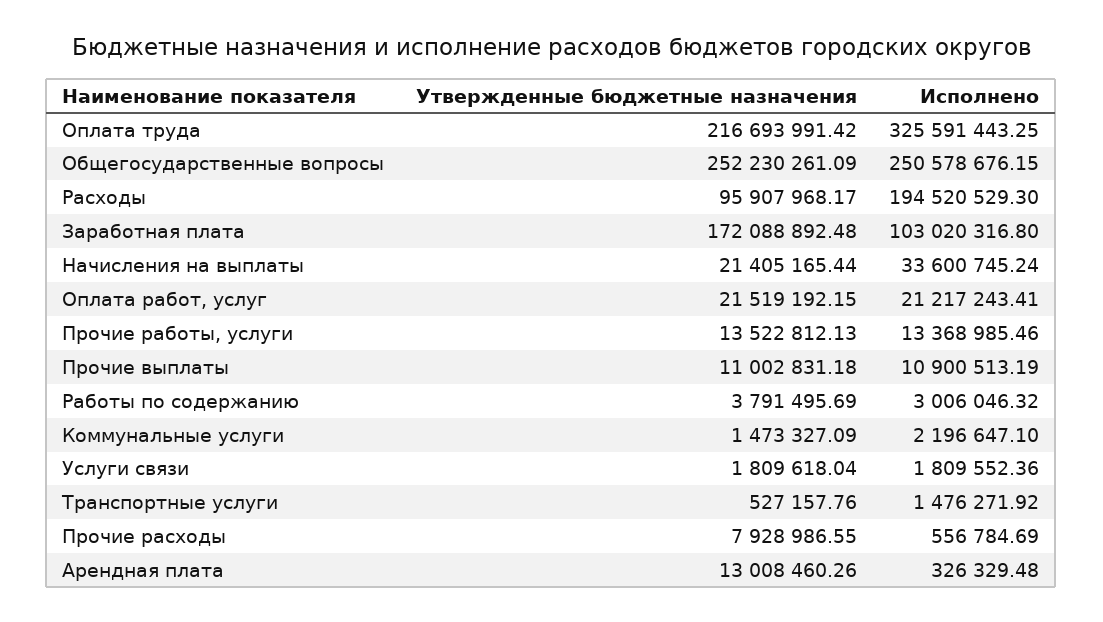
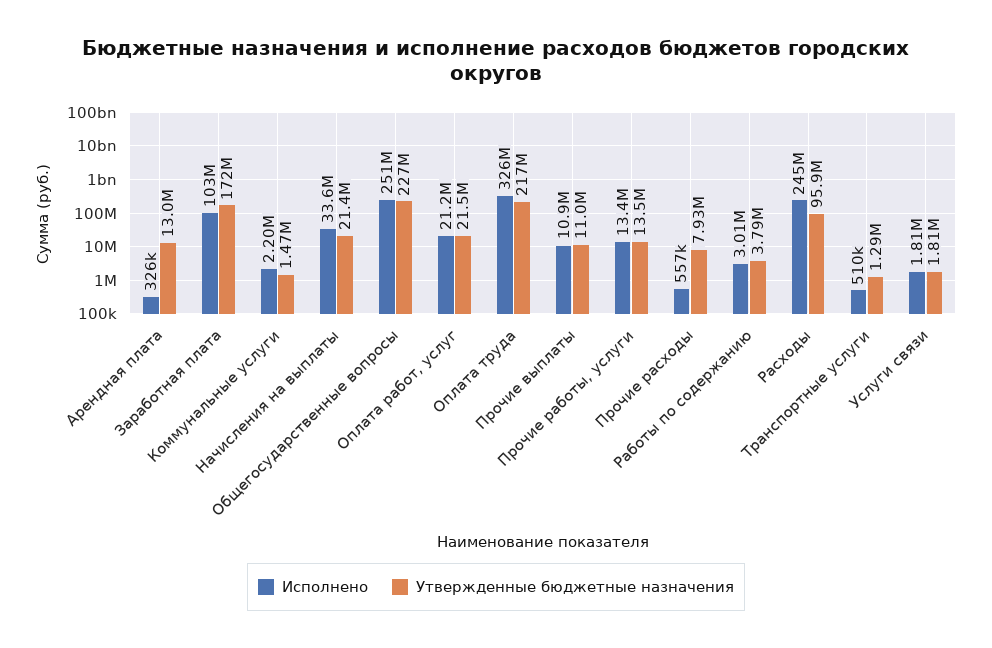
  {
    "Утвержденные бюджетные назначения": {
      "Оплата труда": 216693991.42,
-     "Общегосударственные вопросы": 252230261.09,
+     "Общегосударственные вопросы": 227000000,
      "Расходы": 95907968.17,
      "Заработная плата": 172088892.48,
      "Начисления на выплаты": 21405165.44,
      "Оплата работ, услуг": 21519192.15,
      "Прочие работы, услуги": 13522812.13,
      "Прочие выплаты": 11002831.18,
      "Работы по содержанию": 3791495.69,
      "Коммунальные услуги": 1473327.09,
      "Услуги связи": 1809618.04,
-     "Транспортные услуги": 527157.76,
+     "Транспортные услуги": 1290000,
      "Прочие расходы": 7928986.55,
      "Арендная плата": 13008460.26
    },
    "Исполнено": {
      "Оплата труда": 325591443.25,
      "Общегосударственные вопросы": 250578676.15,
-     "Расходы": 194520529.3,
+     "Расходы": 245000000,
      "Заработная плата": 103020316.8,
      "Начисления на выплаты": 33600745.24,
      "Оплата работ, услуг": 21217243.41,
      "Прочие работы, услуги": 13368985.46,
      "Прочие выплаты": 10900513.19,
      "Работы по содержанию": 3006046.32,
      "Коммунальные услуги": 2196647.1,
      "Услуги связи": 1809552.36,
-     "Транспортные услуги": 1476271.92,
+     "Транспортные услуги": 510000,
      "Прочие расходы": 556784.69,
      "Арендная плата": 326329.48
    }
  }

